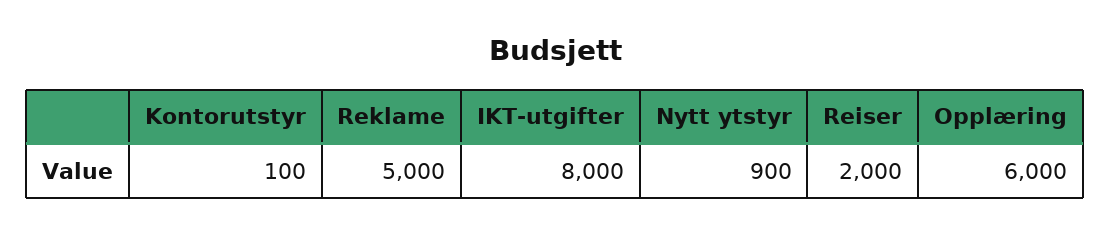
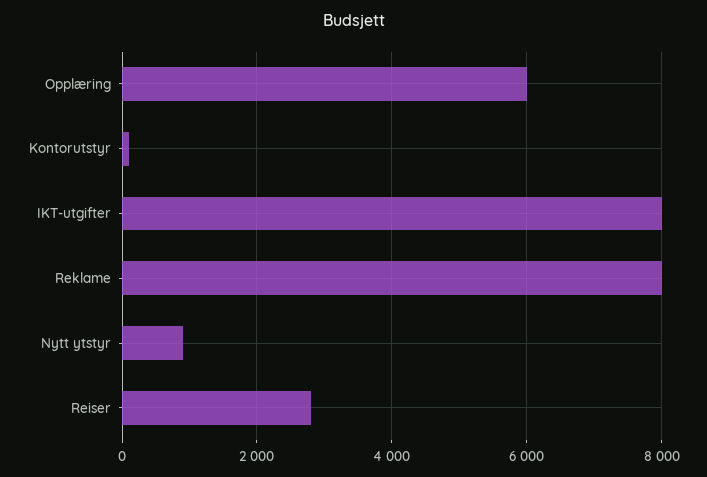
  {
    "Kontorutstyr": 100,
-   "Reklame": 5000,
+   "Reklame": 8000,
    "IKT-utgifter": 8000,
    "Nytt ytstyr": 900,
-   "Reiser": 2000,
+   "Reiser": 2800,
    "Opplæring": 6000
  }

